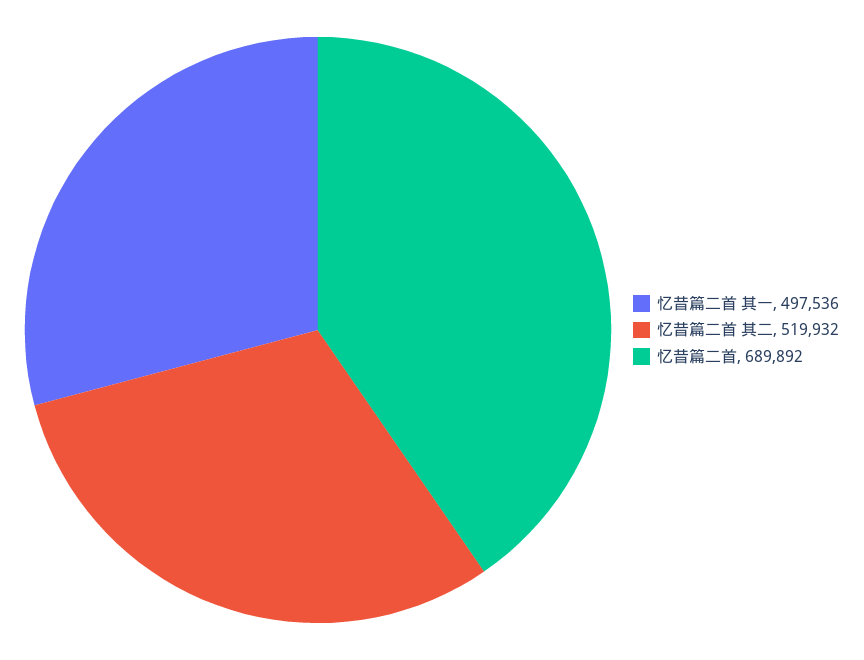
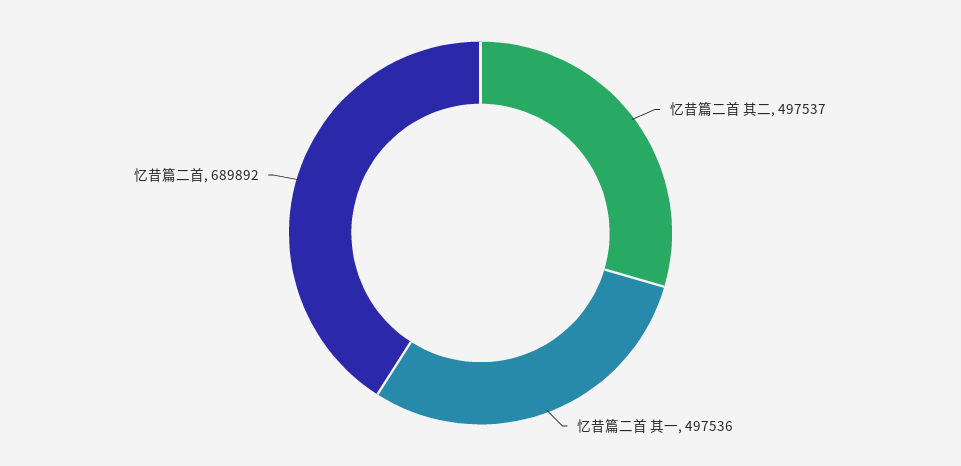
  {
    "忆昔篇二首 其一": 497536,
-   "忆昔篇二首 其二": 519932,
+   "忆昔篇二首 其二": 497537,
    "忆昔篇二首": 689892
  }

